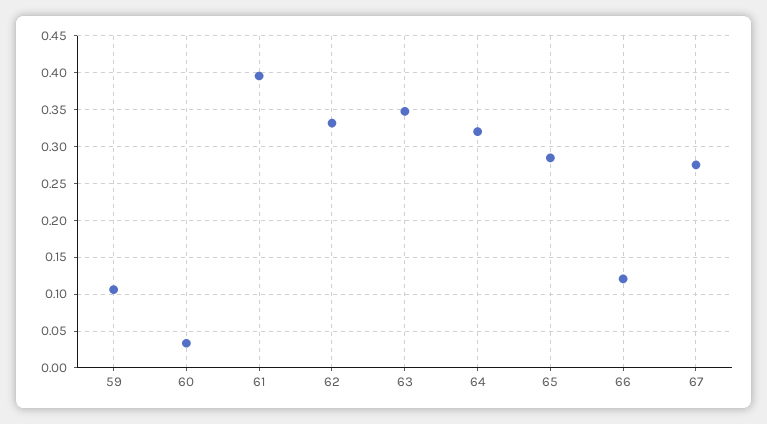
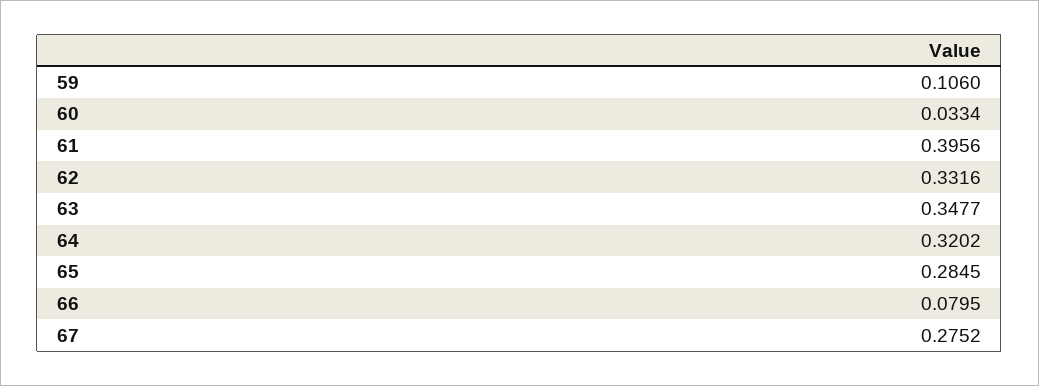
  {
    "59": 0.106,
    "60": 0.0334,
    "61": 0.3956,
    "62": 0.3316,
    "63": 0.3477,
    "64": 0.3202,
    "65": 0.2845,
-   "66": 0.12,
+   "66": 0.0795,
    "67": 0.2752
  }

